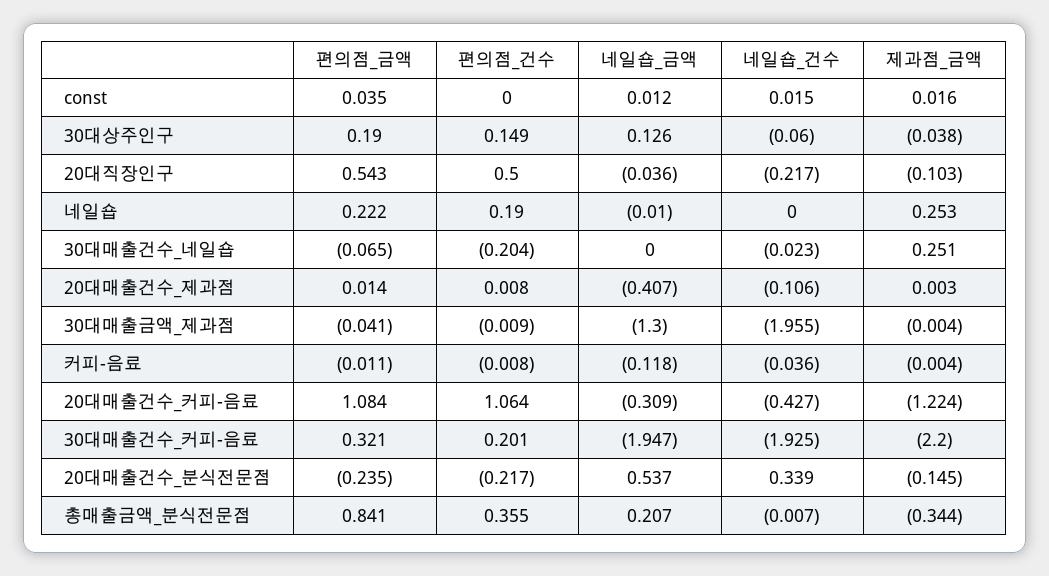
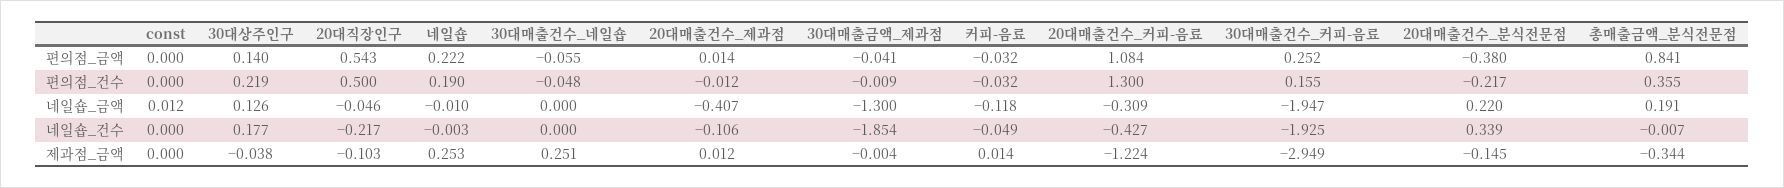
  {
    "편의점_금액": {
-     "const": 0.035,
+     "const": 0,
-     "30대상주인구": 0.19,
+     "30대상주인구": 0.14,
      "20대직장인구": 0.543,
      "네일숍": 0.222,
-     "30대매출건수_네일숍": -0.065,
+     "30대매출건수_네일숍": -0.055,
      "20대매출건수_제과점": 0.014,
      "30대매출금액_제과점": -0.041,
-     "커피-음료": -0.011,
+     "커피-음료": -0.032,
      "20대매출건수_커피-음료": 1.084,
-     "30대매출건수_커피-음료": 0.321,
+     "30대매출건수_커피-음료": 0.252,
-     "20대매출건수_분식전문점": -0.235,
+     "20대매출건수_분식전문점": -0.38,
      "총매출금액_분식전문점": 0.841
    },
    "편의점_건수": {
      "const": 0,
-     "30대상주인구": 0.149,
+     "30대상주인구": 0.219,
      "20대직장인구": 0.5,
      "네일숍": 0.19,
-     "30대매출건수_네일숍": -0.204,
+     "30대매출건수_네일숍": -0.048,
-     "20대매출건수_제과점": 0.008,
+     "20대매출건수_제과점": -0.012,
      "30대매출금액_제과점": -0.009,
-     "커피-음료": -0.008,
+     "커피-음료": -0.032,
-     "20대매출건수_커피-음료": 1.064,
+     "20대매출건수_커피-음료": 1.3,
-     "30대매출건수_커피-음료": 0.201,
+     "30대매출건수_커피-음료": 0.155,
      "20대매출건수_분식전문점": -0.217,
      "총매출금액_분식전문점": 0.355
    },
    "네일숍_금액": {
      "const": 0.012,
      "30대상주인구": 0.126,
-     "20대직장인구": -0.036,
+     "20대직장인구": -0.046,
      "네일숍": -0.01,
      "30대매출건수_네일숍": 0,
      "20대매출건수_제과점": -0.407,
      "30대매출금액_제과점": -1.3,
      "커피-음료": -0.118,
      "20대매출건수_커피-음료": -0.309,
      "30대매출건수_커피-음료": -1.947,
-     "20대매출건수_분식전문점": 0.537,
+     "20대매출건수_분식전문점": 0.22,
-     "총매출금액_분식전문점": 0.207
+     "총매출금액_분식전문점": 0.191
    },
    "네일숍_건수": {
-     "const": 0.015,
+     "const": 0,
-     "30대상주인구": -0.06,
+     "30대상주인구": 0.177,
      "20대직장인구": -0.217,
-     "네일숍": 0,
+     "네일숍": -0.003,
-     "30대매출건수_네일숍": -0.023,
+     "30대매출건수_네일숍": 0,
      "20대매출건수_제과점": -0.106,
-     "30대매출금액_제과점": -1.955,
+     "30대매출금액_제과점": -1.854,
-     "커피-음료": -0.036,
+     "커피-음료": -0.049,
      "20대매출건수_커피-음료": -0.427,
      "30대매출건수_커피-음료": -1.925,
      "20대매출건수_분식전문점": 0.339,
      "총매출금액_분식전문점": -0.007
    },
    "제과점_금액": {
-     "const": 0.016,
+     "const": 0,
      "30대상주인구": -0.038,
      "20대직장인구": -0.103,
      "네일숍": 0.253,
      "30대매출건수_네일숍": 0.251,
-     "20대매출건수_제과점": 0.003,
+     "20대매출건수_제과점": 0.012,
      "30대매출금액_제과점": -0.004,
-     "커피-음료": -0.004,
+     "커피-음료": 0.014,
      "20대매출건수_커피-음료": -1.224,
-     "30대매출건수_커피-음료": -2.2,
+     "30대매출건수_커피-음료": -2.949,
      "20대매출건수_분식전문점": -0.145,
      "총매출금액_분식전문점": -0.344
    }
  }

